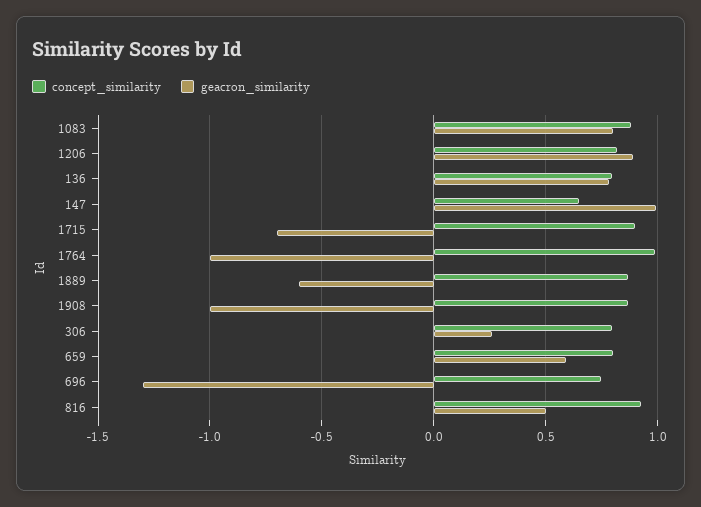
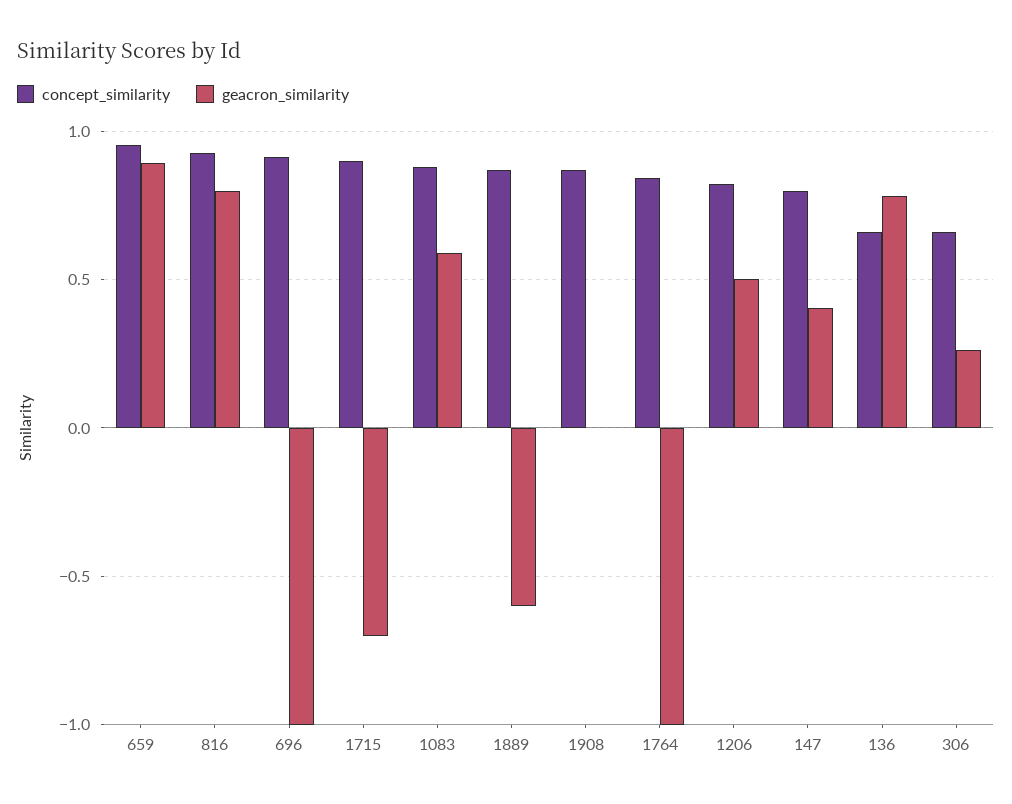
  {
    "concept_similarity": {
      "1083": 0.9,
      "1206": 0.8,
-     "136": 0.8,
+     "136": 0.65,
-     "147": 0.65,
+     "147": 0.8,
      "1715": 0.9,
-     "1764": 1,
+     "1764": 0.85,
      "1889": 0.85,
      "1908": 0.85,
-     "306": 0.8,
+     "306": 0.65,
-     "659": 0.8,
+     "659": 0.95,
-     "696": 0.75,
+     "696": 0.9,
      "816": 0.95
    },
    "geacron_similarity": {
-     "1083": 0.8,
+     "1083": 0.6,
-     "1206": 0.9,
+     "1206": 0.5,
      "136": 0.8,
-     "147": 1,
+     "147": 0.4,
      "1715": -0.7,
      "1764": -1,
      "1889": -0.6,
-     "1908": -1,
+     "1908": 0,
      "306": 0.25,
-     "659": 0.6,
+     "659": 0.9,
-     "696": -1.3,
+     "696": -1,
-     "816": 0.5
+     "816": 0.8
    }
  }

